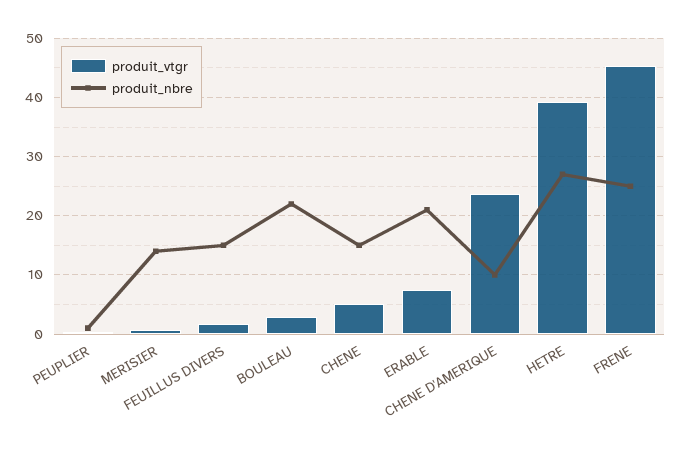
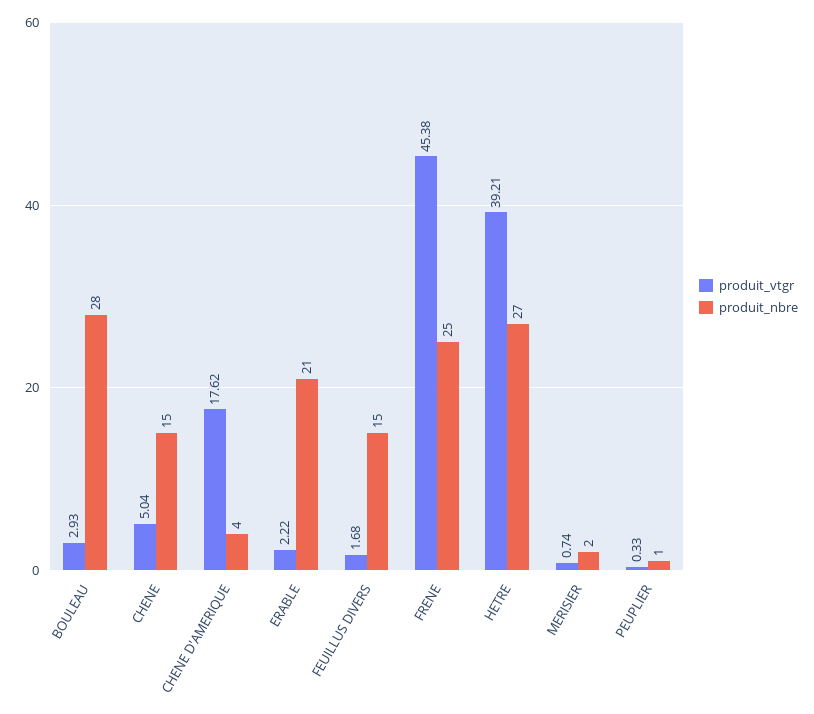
  {
    "produit_vtgr": {
      "PEUPLIER": 0.33,
      "MERISIER": 0.74,
      "FEUILLUS DIVERS": 1.68,
      "BOULEAU": 2.93,
      "CHENE": 5.04,
-     "ERABLE": 8,
+     "ERABLE": 2.22,
-     "CHENE D'AMERIQUE": 24,
+     "CHENE D'AMERIQUE": 17.62,
      "HETRE": 39.21,
      "FRENE": 45.38
    },
    "produit_nbre": {
      "PEUPLIER": 1,
-     "MERISIER": 14,
+     "MERISIER": 2,
      "FEUILLUS DIVERS": 15,
-     "BOULEAU": 22,
+     "BOULEAU": 28,
      "CHENE": 15,
      "ERABLE": 21,
-     "CHENE D'AMERIQUE": 10,
+     "CHENE D'AMERIQUE": 4,
      "HETRE": 27,
      "FRENE": 25
    }
  }

